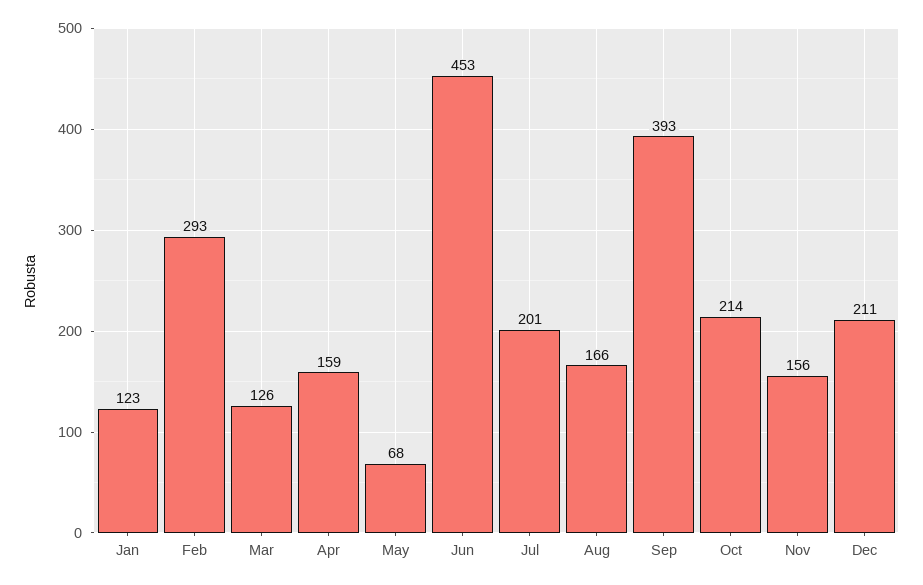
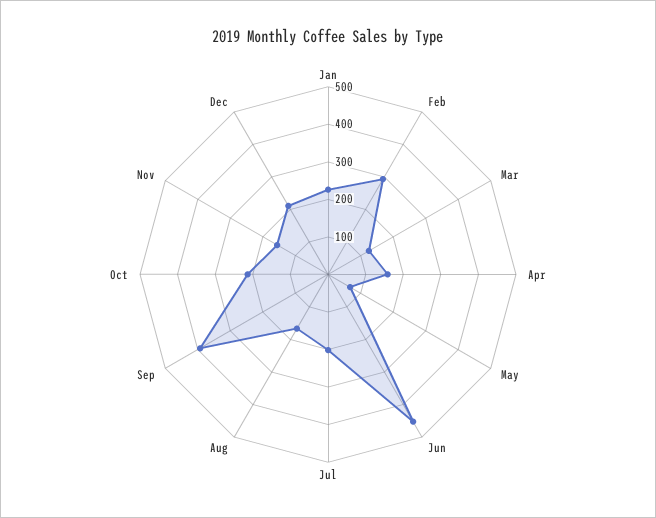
  {
-   "Jan": 123,
+   "Jan": 225,
    "Feb": 293,
    "Mar": 126,
    "Apr": 159,
    "May": 68,
    "Jun": 453,
    "Jul": 201,
    "Aug": 166,
    "Sep": 393,
    "Oct": 214,
    "Nov": 156,
    "Dec": 211
  }

